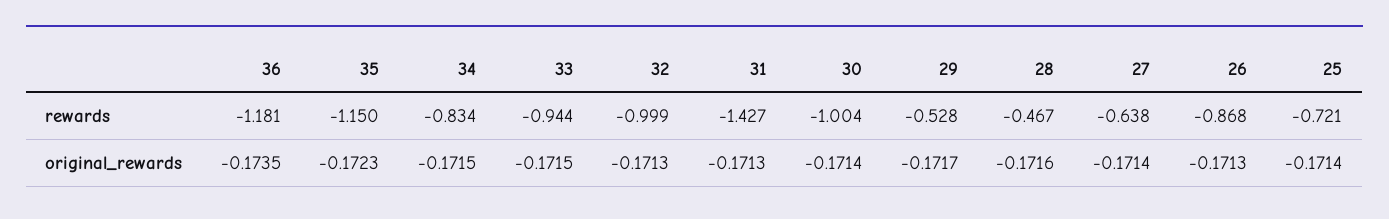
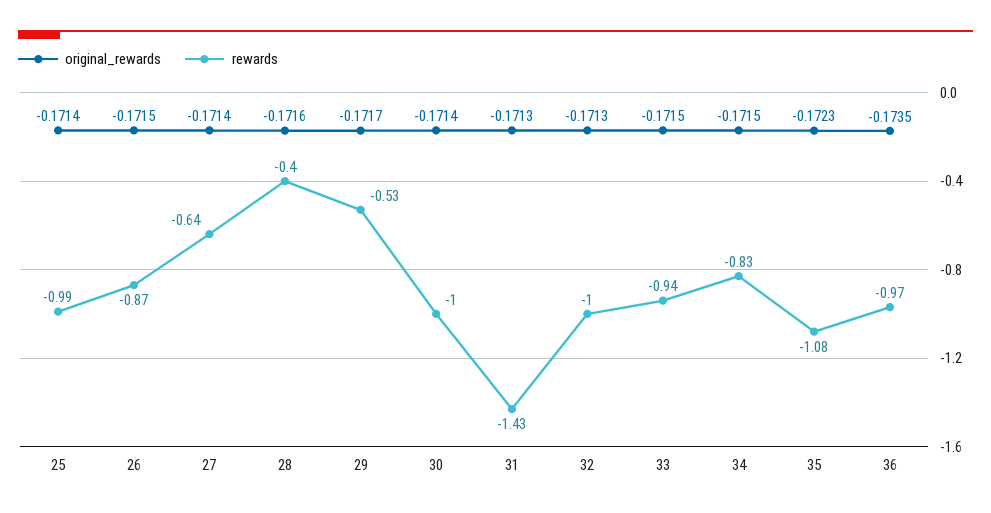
  {
    "rewards": {
-     "36": -1.181,
+     "36": -0.97,
-     "35": -1.15,
+     "35": -1.08,
      "34": -0.834,
      "33": -0.944,
      "32": -0.999,
      "31": -1.427,
      "30": -1.004,
      "29": -0.528,
-     "28": -0.467,
+     "28": -0.4,
      "27": -0.638,
      "26": -0.868,
-     "25": -0.721
+     "25": -0.99
    },
    "original_rewards": {
      "36": -0.1735,
      "35": -0.1723,
      "34": -0.1715,
      "33": -0.1715,
      "32": -0.1713,
      "31": -0.1713,
      "30": -0.1714,
      "29": -0.1717,
      "28": -0.1716,
      "27": -0.1714,
-     "26": -0.1713,
+     "26": -0.1715,
      "25": -0.1714
    }
  }

